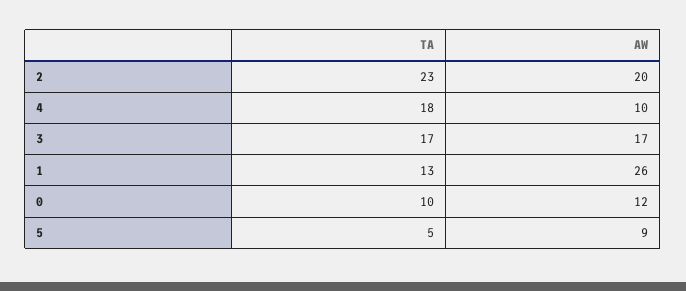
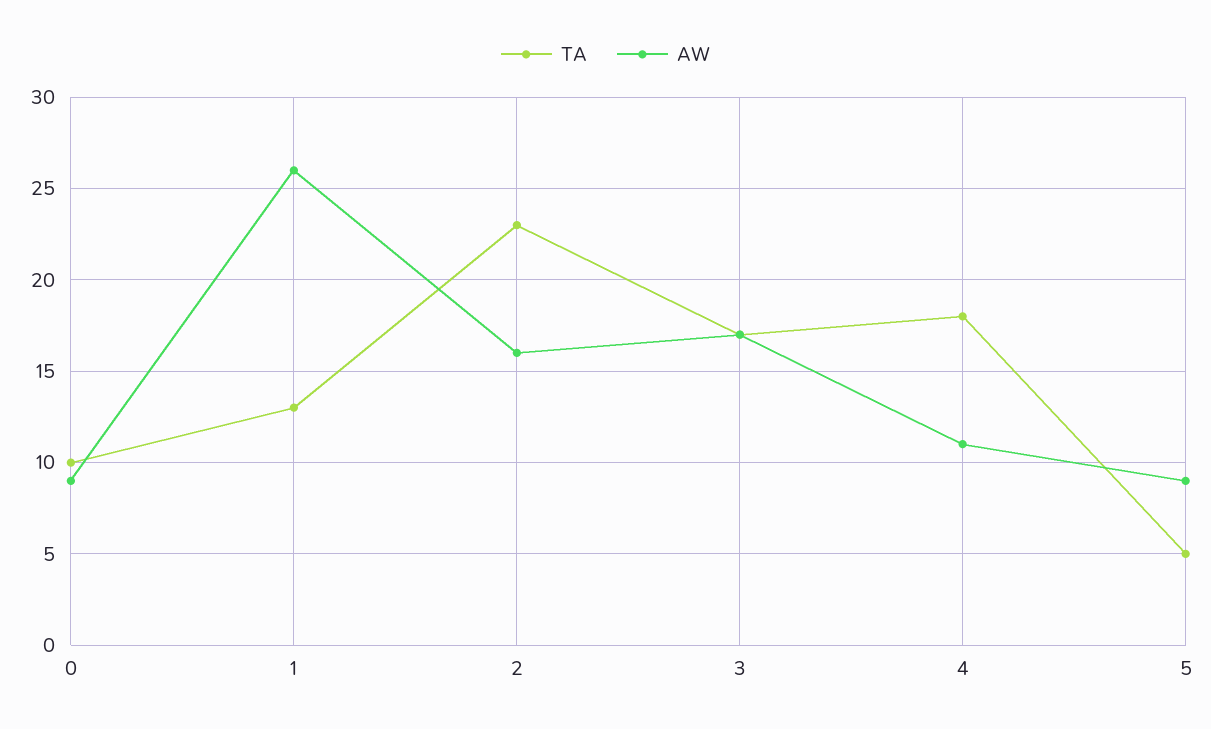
  {
    "TA": {
      "2": 23,
      "4": 18,
      "3": 17,
      "1": 13,
      "0": 10,
      "5": 5
    },
    "AW": {
-     "2": 20,
+     "2": 16,
-     "4": 10,
+     "4": 11,
      "3": 17,
      "1": 26,
-     "0": 12,
+     "0": 9,
      "5": 9
    }
  }

